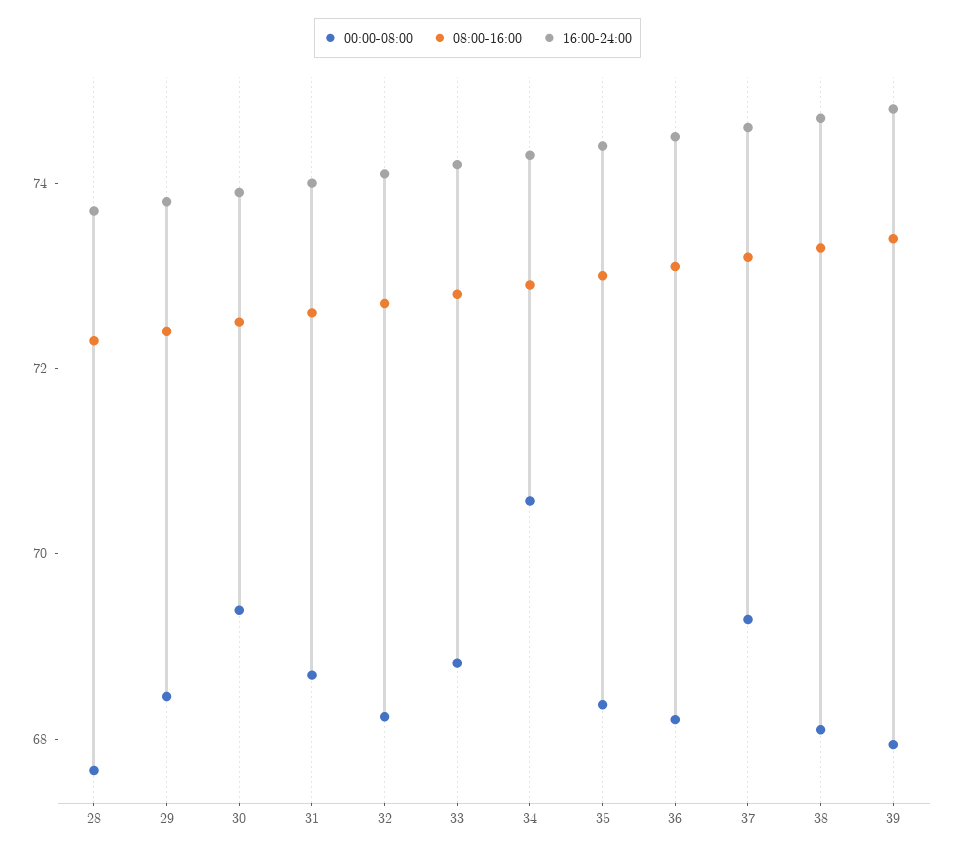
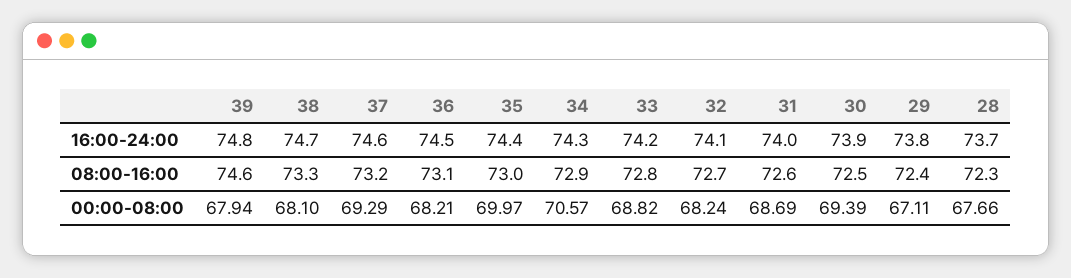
  {
    "00:00-08:00": {
      "28": 67.66,
-     "29": 68.5,
+     "29": 67.11,
      "30": 69.39,
      "31": 68.69,
      "32": 68.24,
      "33": 68.82,
      "34": 70.57,
-     "35": 68.5,
+     "35": 69.97,
      "36": 68.21,
      "37": 69.29,
      "38": 68.1,
      "39": 67.94
    },
    "08:00-16:00": {
      "28": 72.3,
      "29": 72.4,
      "30": 72.5,
      "31": 72.6,
      "32": 72.7,
      "33": 72.8,
      "34": 72.9,
      "35": 73,
      "36": 73.1,
      "37": 73.2,
      "38": 73.3,
-     "39": 73.5
+     "39": 74.6
    },
    "16:00-24:00": {
      "28": 73.7,
      "29": 73.8,
      "30": 73.9,
      "31": 74,
      "32": 74.1,
      "33": 74.2,
      "34": 74.3,
      "35": 74.4,
      "36": 74.5,
      "37": 74.6,
      "38": 74.7,
      "39": 74.8
    }
  }

